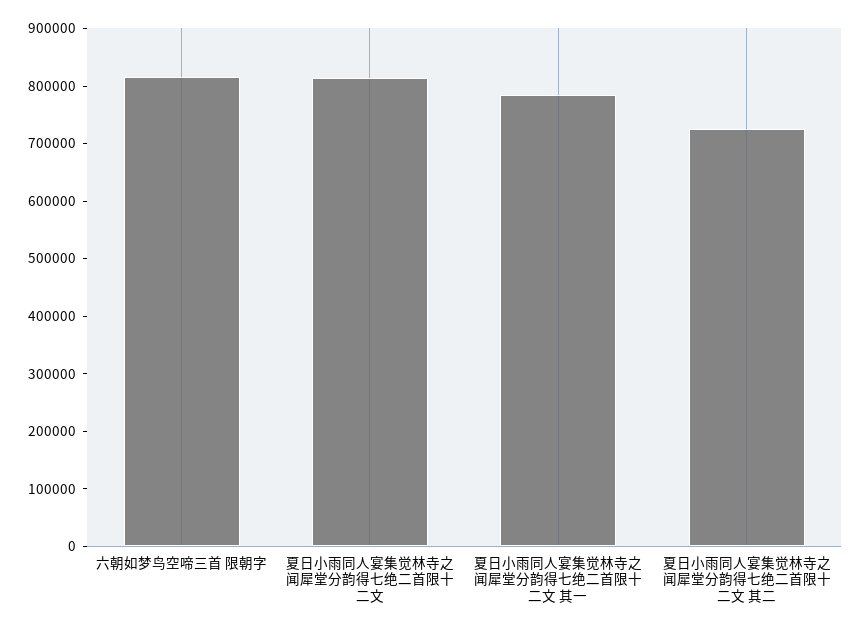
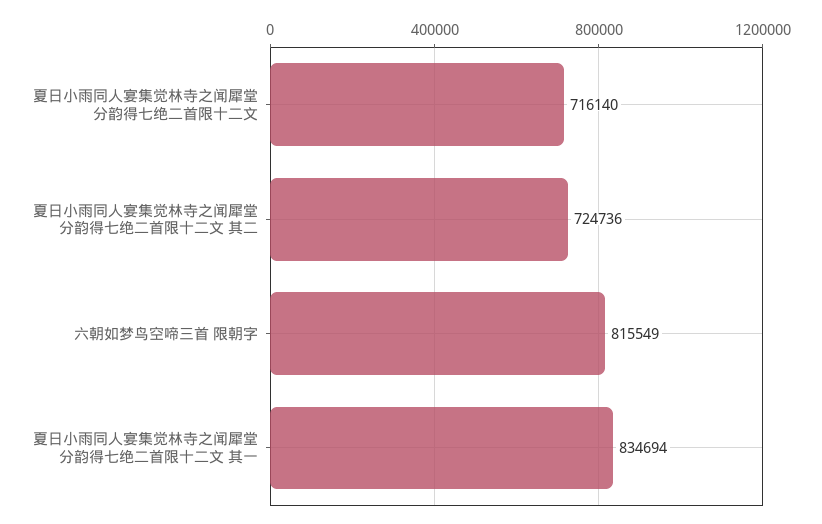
  {
    "六朝如梦鸟空啼三首 限朝字": 815549,
-   "夏日小雨同人宴集觉林寺之闻犀堂分韵得七绝二首限十二文": 820000,
+   "夏日小雨同人宴集觉林寺之闻犀堂分韵得七绝二首限十二文": 716140,
-   "夏日小雨同人宴集觉林寺之闻犀堂分韵得七绝二首限十二文 其一": 780000,
+   "夏日小雨同人宴集觉林寺之闻犀堂分韵得七绝二首限十二文 其一": 834694,
    "夏日小雨同人宴集觉林寺之闻犀堂分韵得七绝二首限十二文 其二": 724736
  }

